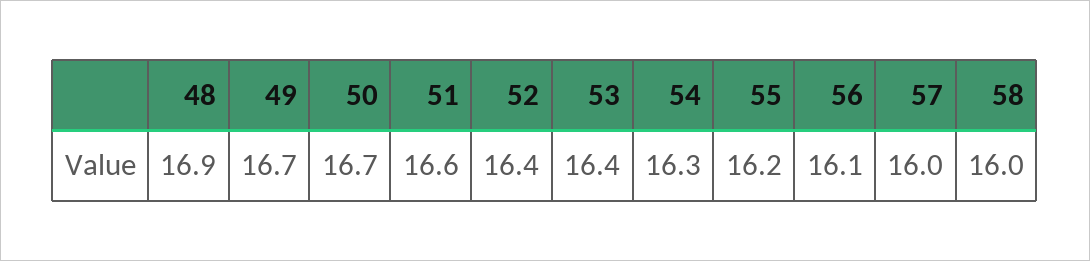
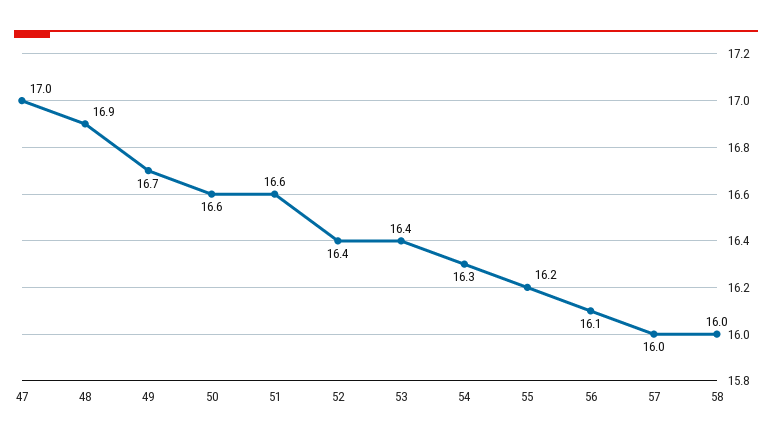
  {
    "48": 16.9,
    "49": 16.7,
-   "50": 16.7,
+   "50": 16.6,
    "51": 16.6,
    "52": 16.4,
    "53": 16.4,
    "54": 16.3,
    "55": 16.2,
    "56": 16.1,
    "57": 16,
-   "58": 16
+   "58": 16,
+   "47": 17
  }

